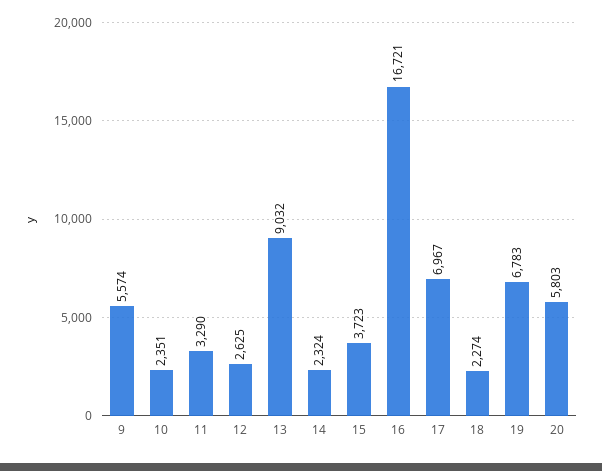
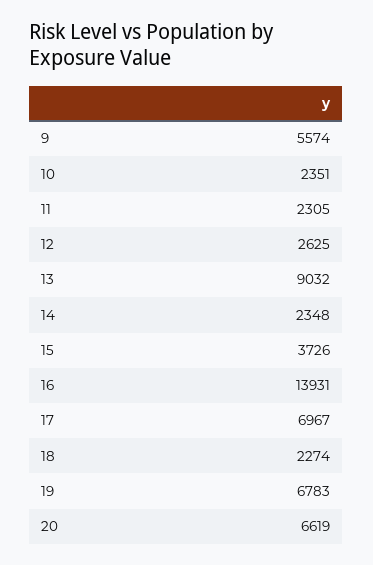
  {
    "9": 5574,
    "10": 2351,
-   "11": 3290,
+   "11": 2305,
    "12": 2625,
    "13": 9032,
-   "14": 2324,
+   "14": 2348,
-   "15": 3723,
+   "15": 3726,
-   "16": 16721,
+   "16": 13931,
    "17": 6967,
    "18": 2274,
    "19": 6783,
-   "20": 5803
+   "20": 6619
  }

